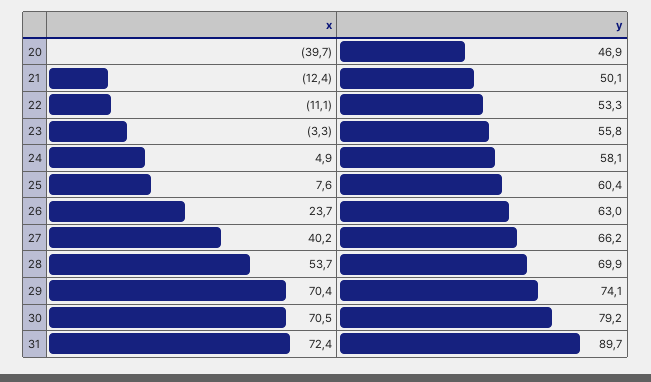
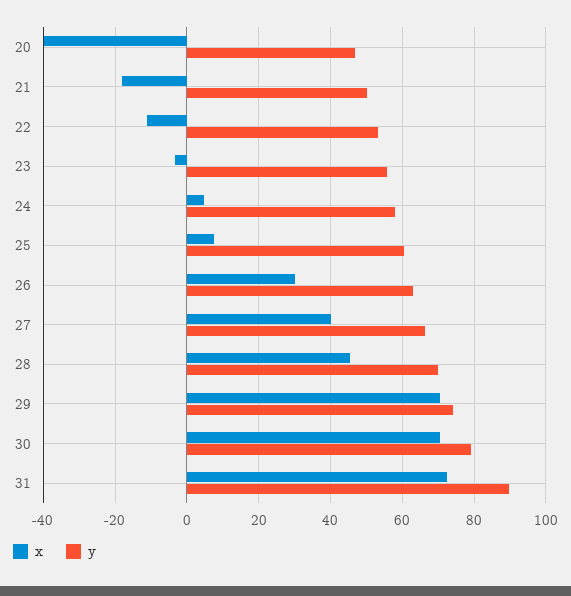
  {
    "x": {
      "20": -39.7,
-     "21": -12.4,
+     "21": -18,
      "22": -11.1,
      "23": -3.3,
      "24": 4.9,
      "25": 7.6,
-     "26": 23.7,
+     "26": 30,
      "27": 40.2,
-     "28": 53.7,
+     "28": 46,
      "29": 70.4,
      "30": 70.5,
      "31": 72.4
    },
    "y": {
      "20": 46.9,
      "21": 50.1,
      "22": 53.3,
      "23": 55.8,
      "24": 58.1,
      "25": 60.4,
      "26": 63,
      "27": 66.2,
      "28": 69.9,
      "29": 74.1,
      "30": 79.2,
      "31": 89.7
    }
  }

